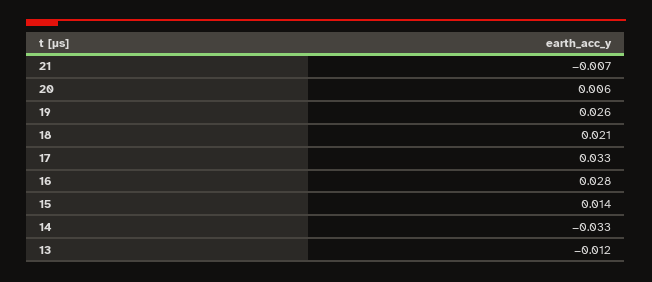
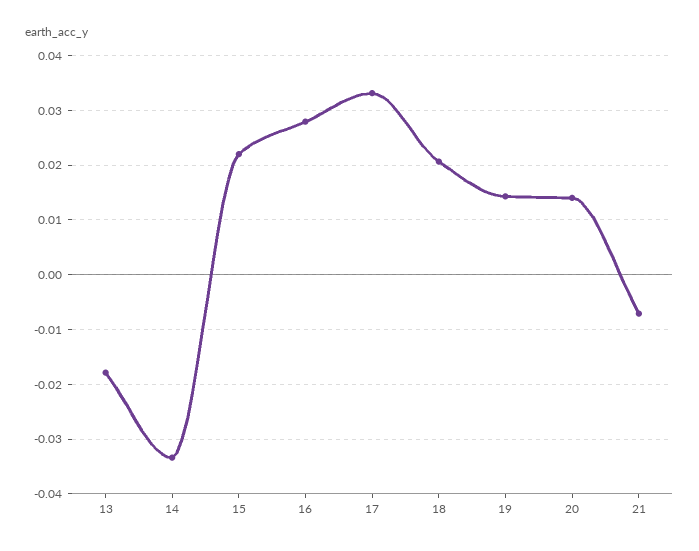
  {
    "21": -0.007,
-   "20": 0.006,
+   "20": 0.014,
-   "19": 0.026,
+   "19": 0.014,
    "18": 0.021,
    "17": 0.033,
    "16": 0.028,
-   "15": 0.014,
+   "15": 0.022,
    "14": -0.033,
-   "13": -0.012
+   "13": -0.018
  }

